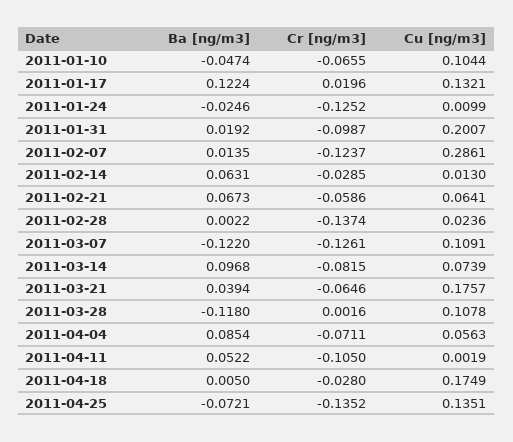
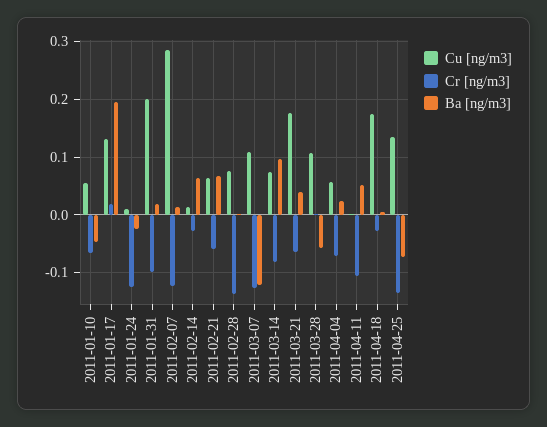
  {
    "Ba [ng/m3]": {
      "2011-01-10": -0.0474,
-     "2011-01-17": 0.1224,
+     "2011-01-17": 0.2,
      "2011-01-24": -0.0246,
      "2011-01-31": 0.0192,
      "2011-02-07": 0.0135,
      "2011-02-14": 0.0631,
      "2011-02-21": 0.0673,
      "2011-02-28": 0.0022,
      "2011-03-07": -0.122,
      "2011-03-14": 0.0968,
      "2011-03-21": 0.0394,
-     "2011-03-28": -0.118,
+     "2011-03-28": -0.06,
-     "2011-04-04": 0.0854,
+     "2011-04-04": 0.02,
      "2011-04-11": 0.0522,
      "2011-04-18": 0.005,
      "2011-04-25": -0.0721
    },
    "Cr [ng/m3]": {
      "2011-01-10": -0.0655,
      "2011-01-17": 0.0196,
      "2011-01-24": -0.1252,
      "2011-01-31": -0.0987,
      "2011-02-07": -0.1237,
      "2011-02-14": -0.0285,
      "2011-02-21": -0.0586,
      "2011-02-28": -0.1374,
      "2011-03-07": -0.1261,
      "2011-03-14": -0.0815,
      "2011-03-21": -0.0646,
      "2011-03-28": 0.0016,
      "2011-04-04": -0.0711,
      "2011-04-11": -0.105,
      "2011-04-18": -0.028,
      "2011-04-25": -0.1352
    },
    "Cu [ng/m3]": {
-     "2011-01-10": 0.1044,
+     "2011-01-10": 0.06,
      "2011-01-17": 0.1321,
      "2011-01-24": 0.0099,
      "2011-01-31": 0.2007,
      "2011-02-07": 0.2861,
      "2011-02-14": 0.013,
      "2011-02-21": 0.0641,
-     "2011-02-28": 0.0236,
+     "2011-02-28": 0.08,
      "2011-03-07": 0.1091,
      "2011-03-14": 0.0739,
      "2011-03-21": 0.1757,
      "2011-03-28": 0.1078,
      "2011-04-04": 0.0563,
      "2011-04-11": 0.0019,
      "2011-04-18": 0.1749,
      "2011-04-25": 0.1351
    }
  }

